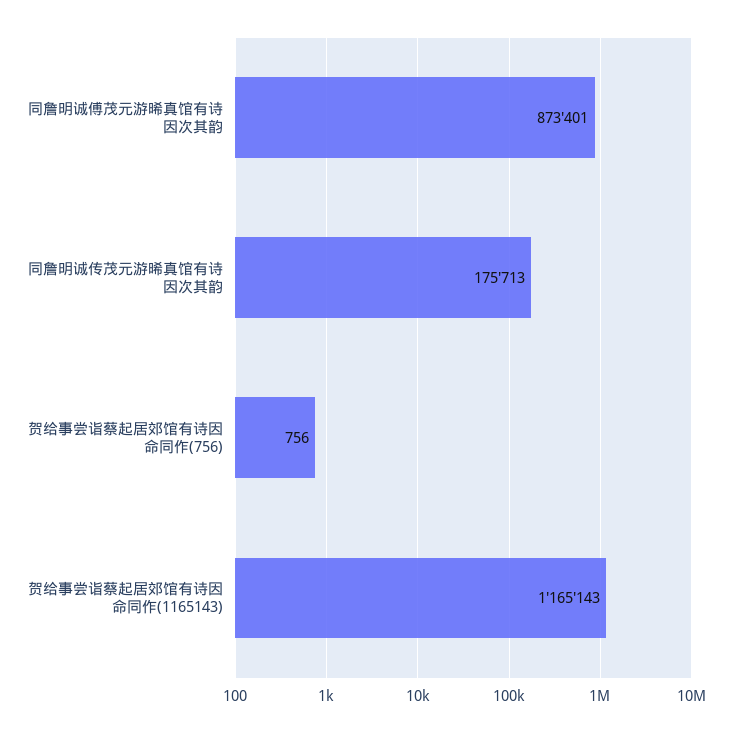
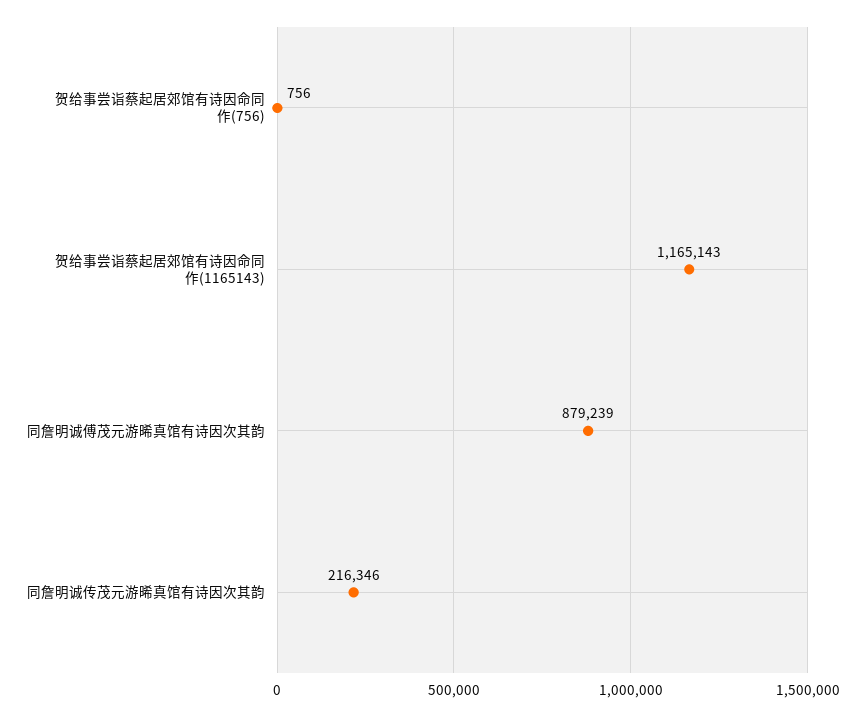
  {
-   "同詹明诚傅茂元游晞真馆有诗因次其韵": 873401,
+   "同詹明诚傅茂元游晞真馆有诗因次其韵": 879239,
-   "同詹明诚传茂元游晞真馆有诗因次其韵": 175713,
+   "同詹明诚传茂元游晞真馆有诗因次其韵": 216346,
    "贺给事尝诣蔡起居郊馆有诗因命同作(756)": 756,
    "贺给事尝诣蔡起居郊馆有诗因命同作(1165143)": 1165143
  }

